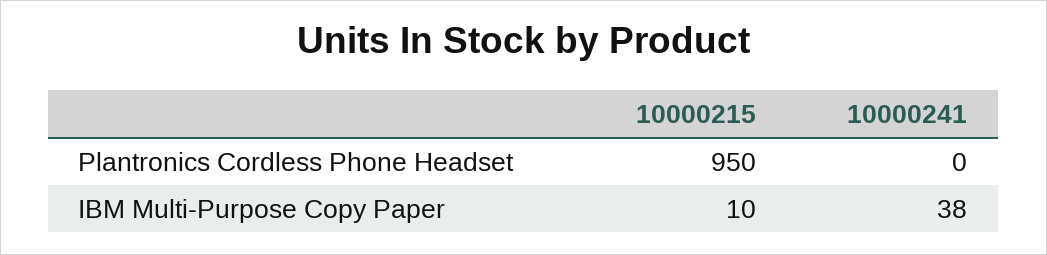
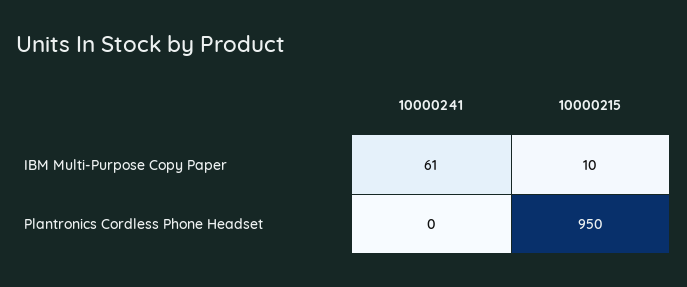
  {
    "10000215": {
      "Plantronics Cordless Phone Headset": 950,
      "IBM Multi-Purpose Copy Paper": 10
    },
    "10000241": {
      "Plantronics Cordless Phone Headset": 0,
-     "IBM Multi-Purpose Copy Paper": 38
+     "IBM Multi-Purpose Copy Paper": 61
    }
  }

